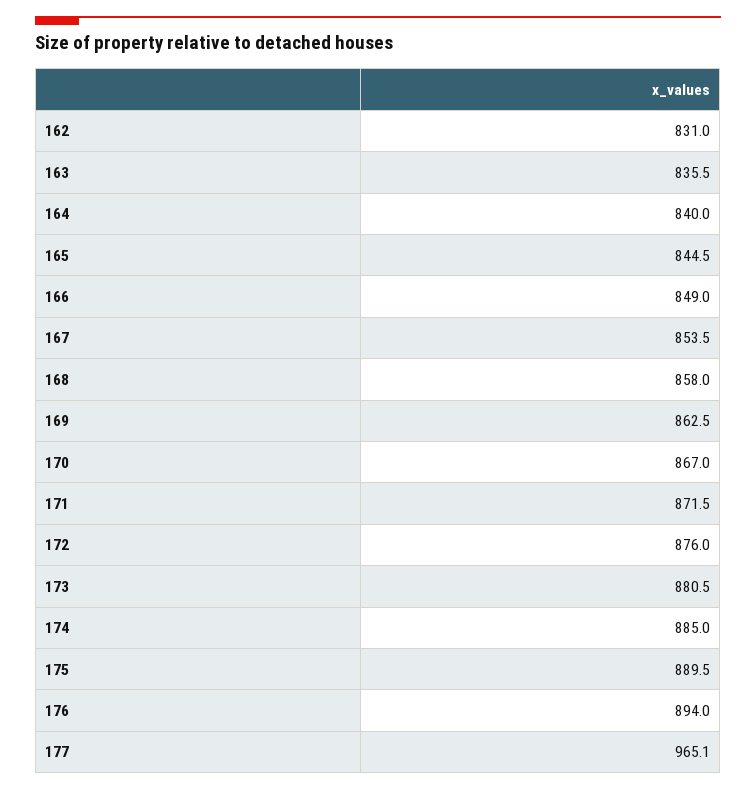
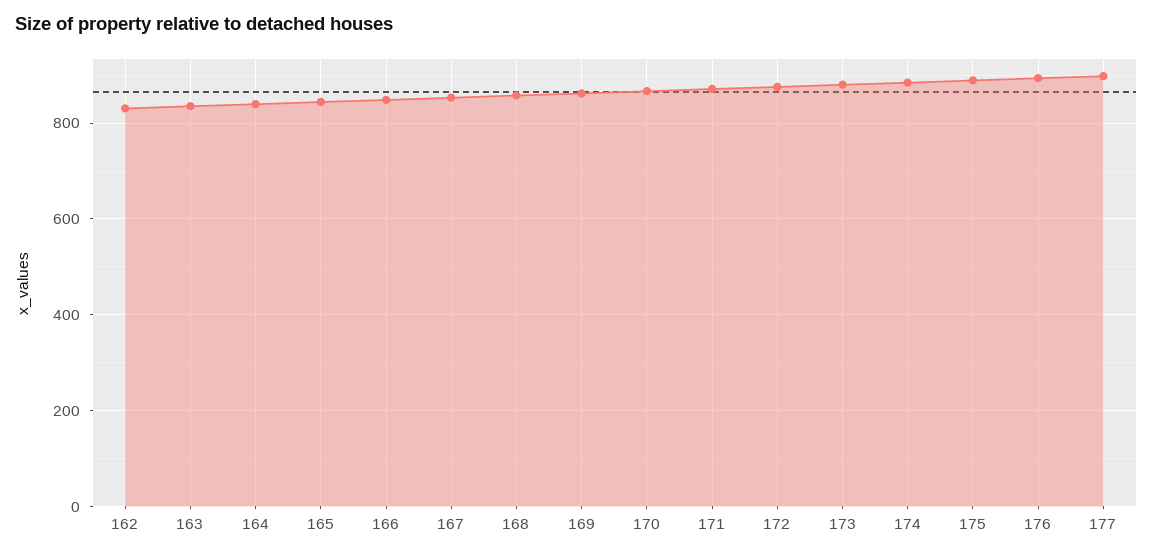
  {
    "162": 831,
    "163": 835.5,
    "164": 840,
    "165": 844.5,
    "166": 849,
    "167": 853.5,
    "168": 858,
    "169": 862.5,
    "170": 867,
    "171": 871.5,
    "172": 876,
    "173": 880.5,
    "174": 885,
    "175": 889.5,
    "176": 894,
-   "177": 965.1
+   "177": 900
  }

